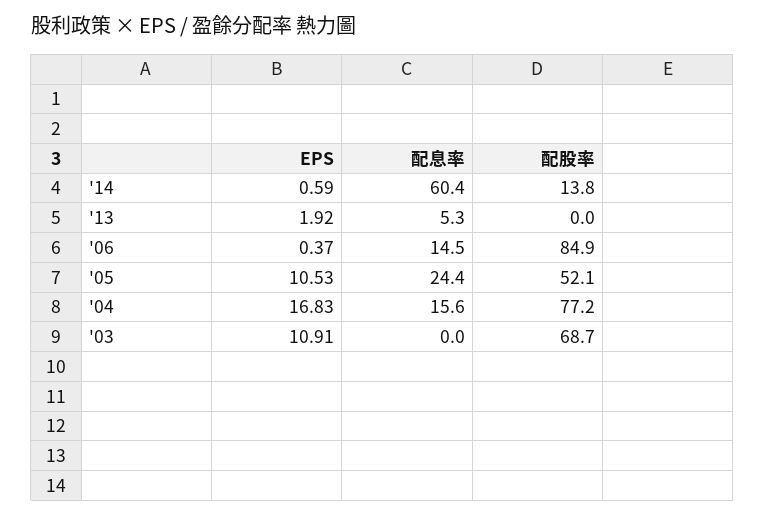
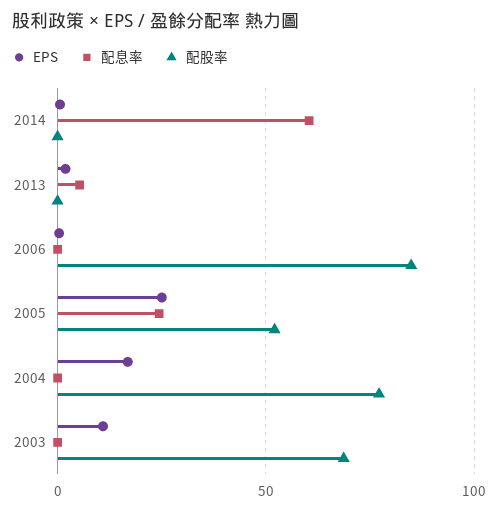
  {
    "EPS": {
      "'14": 0.59,
      "'13": 1.92,
      "'06": 0.37,
-     "'05": 10.53,
+     "'05": 25,
      "'04": 16.83,
      "'03": 10.91
    },
    "配息率": {
      "'14": 60.4,
      "'13": 5.3,
-     "'06": 14.5,
+     "'06": 0,
      "'05": 24.4,
-     "'04": 15.6,
+     "'04": 0,
      "'03": 0
    },
    "配股率": {
-     "'14": 13.8,
+     "'14": 0,
      "'13": 0,
      "'06": 84.9,
      "'05": 52.1,
      "'04": 77.2,
      "'03": 68.7
    }
  }

